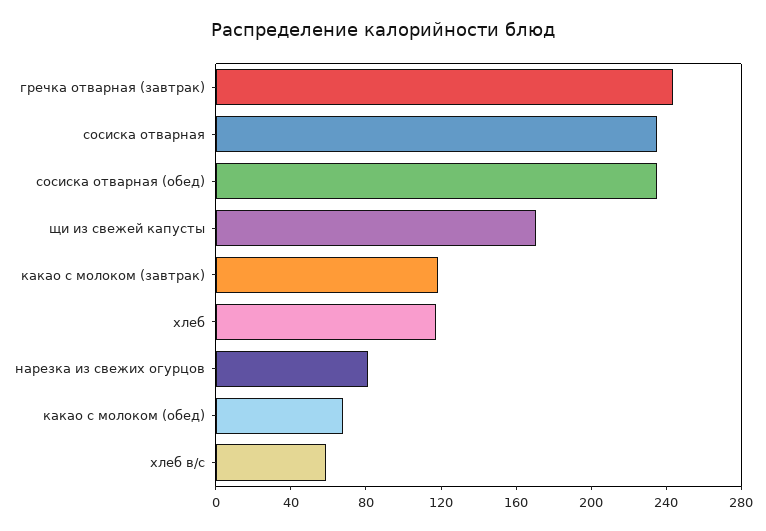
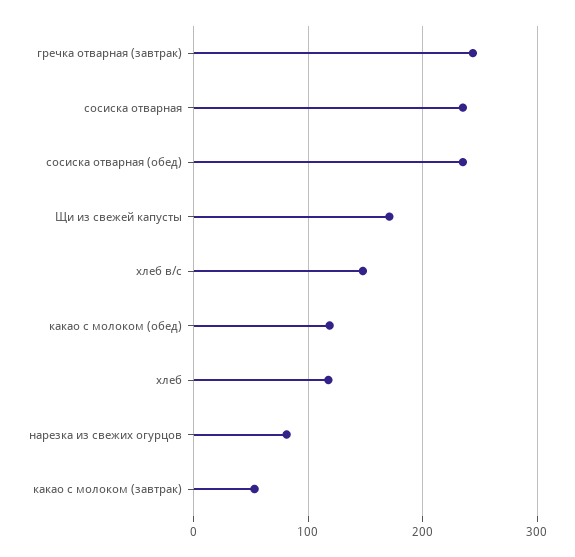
  {
    "гречка отварная (завтрак)": 240,
    "сосиска отварная": 240,
    "сосиска отварная (обед)": 240,
    "щи из свежей капусты": 170,
-   "какао с молоком (завтрак)": 120,
+   "какао с молоком (завтрак)": 50,
    "хлеб": 120,
    "нарезка из свежих огурцов": 80,
-   "какао с молоком (обед)": 70,
+   "какао с молоком (обед)": 120,
-   "хлеб в/с": 60
+   "хлеб в/с": 150
  }

